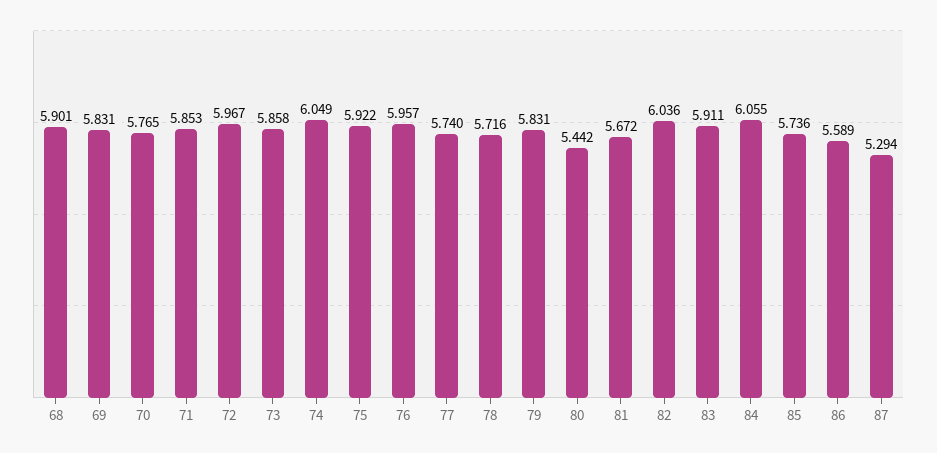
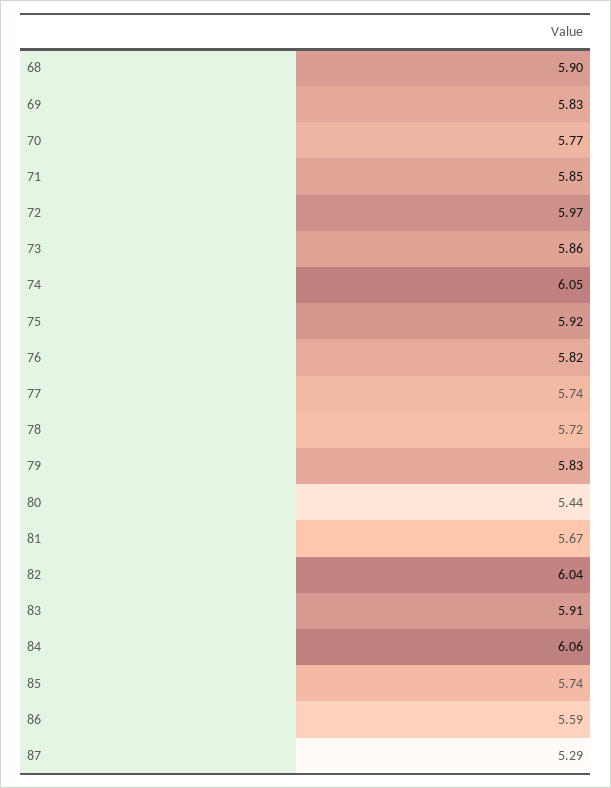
  {
    "68": 5.901,
    "69": 5.831,
    "70": 5.765,
    "71": 5.853,
    "72": 5.967,
    "73": 5.858,
    "74": 6.049,
    "75": 5.922,
-   "76": 5.957,
+   "76": 5.82,
    "77": 5.74,
    "78": 5.716,
    "79": 5.831,
    "80": 5.442,
    "81": 5.672,
    "82": 6.036,
    "83": 5.911,
    "84": 6.055,
    "85": 5.736,
    "86": 5.589,
    "87": 5.294
  }

